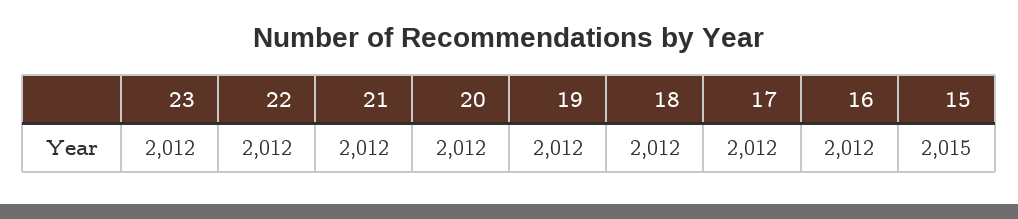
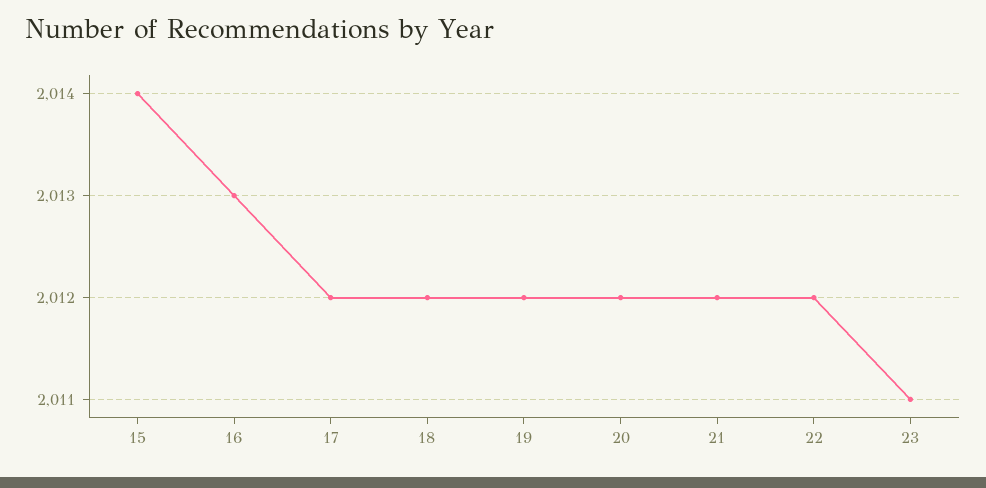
  {
-   "23": 2012,
+   "23": 2011,
    "22": 2012,
    "21": 2012,
    "20": 2012,
    "19": 2012,
    "18": 2012,
    "17": 2012,
-   "16": 2012,
+   "16": 2013,
-   "15": 2015
+   "15": 2014
  }

